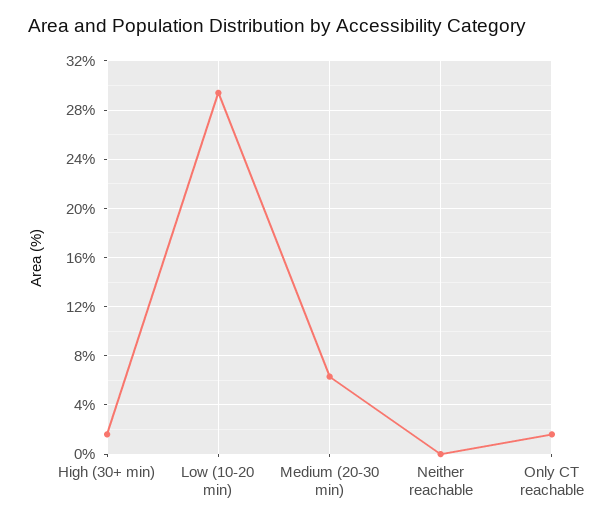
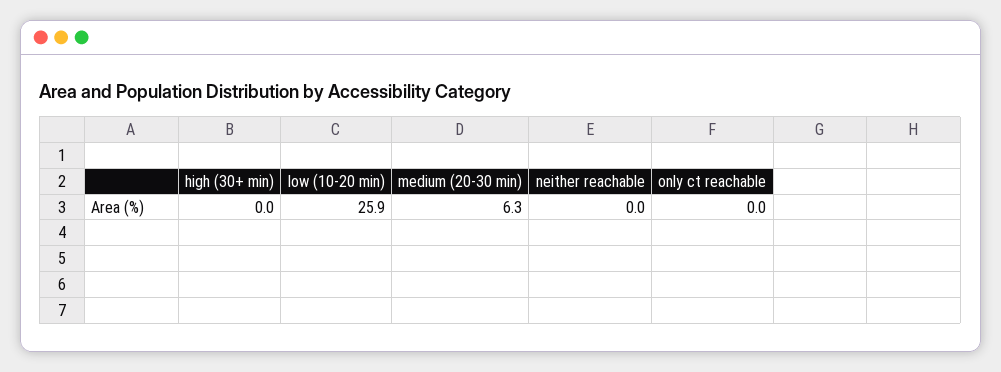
  {
-   "High (30+ min)": 1.5,
+   "High (30+ min)": 0,
-   "Low (10-20 min)": 29.5,
+   "Low (10-20 min)": 25.9,
    "Medium (20-30 min)": 6.3,
    "Neither reachable": 0,
-   "Only CT reachable": 1.5
+   "Only CT reachable": 0
  }

